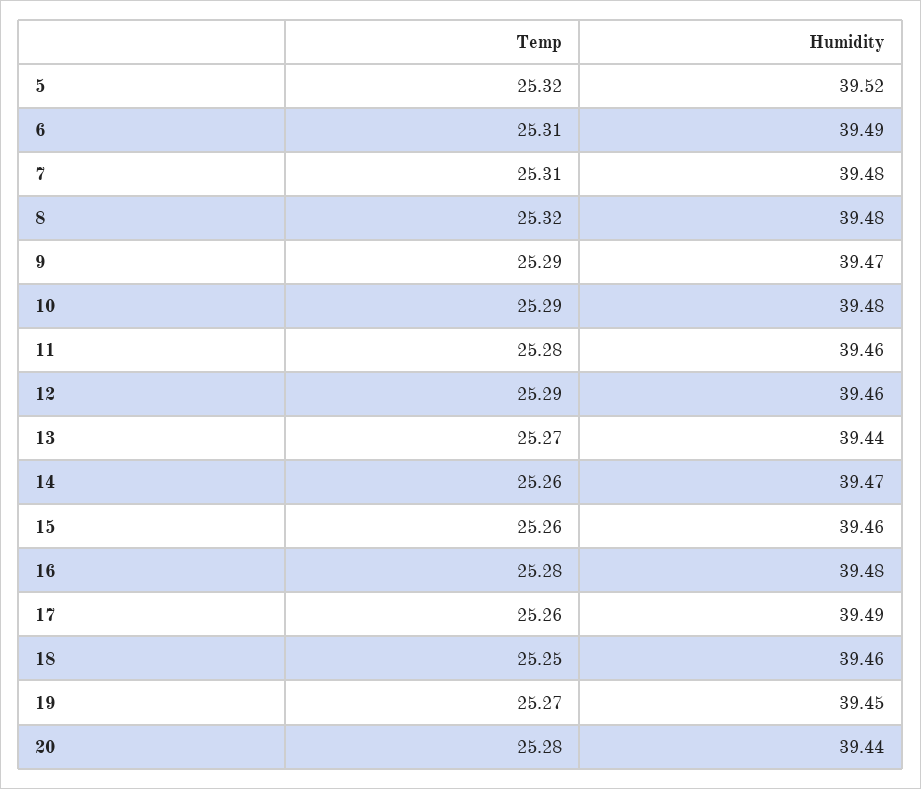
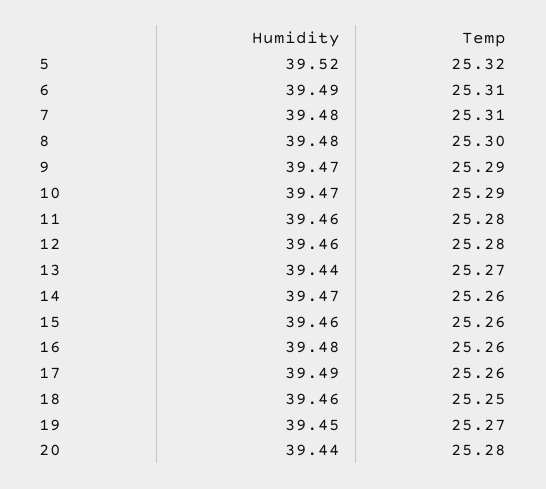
  {
    "Temp": {
      "5": 25.32,
      "6": 25.31,
      "7": 25.31,
-     "8": 25.32,
+     "8": 25.3,
      "9": 25.29,
      "10": 25.29,
      "11": 25.28,
-     "12": 25.29,
+     "12": 25.28,
      "13": 25.27,
      "14": 25.26,
      "15": 25.26,
-     "16": 25.28,
+     "16": 25.26,
      "17": 25.26,
      "18": 25.25,
      "19": 25.27,
      "20": 25.28
    },
    "Humidity": {
      "5": 39.52,
      "6": 39.49,
      "7": 39.48,
      "8": 39.48,
      "9": 39.47,
-     "10": 39.48,
+     "10": 39.47,
      "11": 39.46,
      "12": 39.46,
      "13": 39.44,
      "14": 39.47,
      "15": 39.46,
      "16": 39.48,
      "17": 39.49,
      "18": 39.46,
      "19": 39.45,
      "20": 39.44
    }
  }

